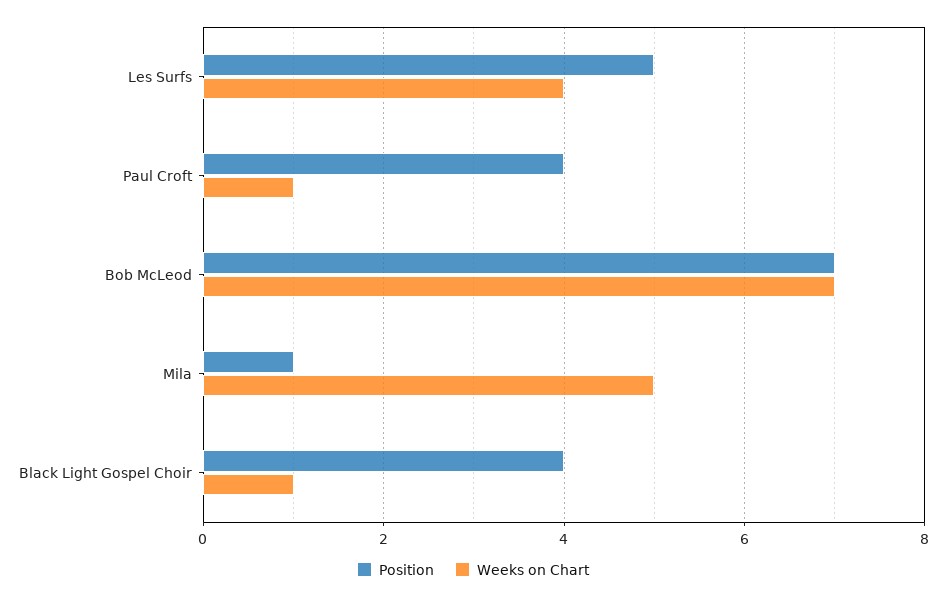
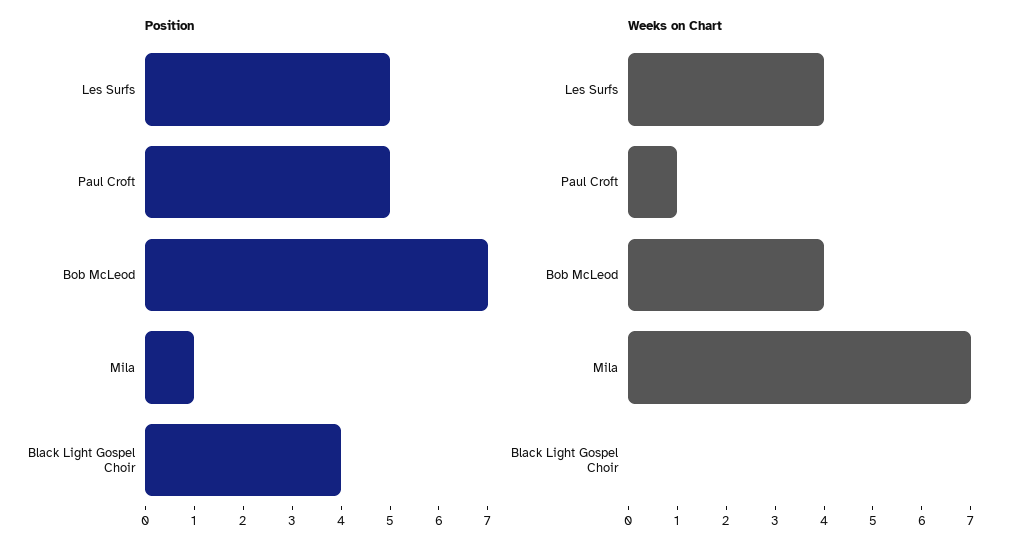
  {
    "Position": {
      "Les Surfs": 5,
-     "Paul Croft": 4,
+     "Paul Croft": 5,
      "Bob McLeod": 7,
      "Mila": 1,
      "Black Light Gospel Choir": 4
    },
    "Weeks on Chart": {
      "Les Surfs": 4,
      "Paul Croft": 1,
-     "Bob McLeod": 7,
+     "Bob McLeod": 4,
-     "Mila": 5,
+     "Mila": 7,
-     "Black Light Gospel Choir": 1
+     "Black Light Gospel Choir": 0
    }
  }

